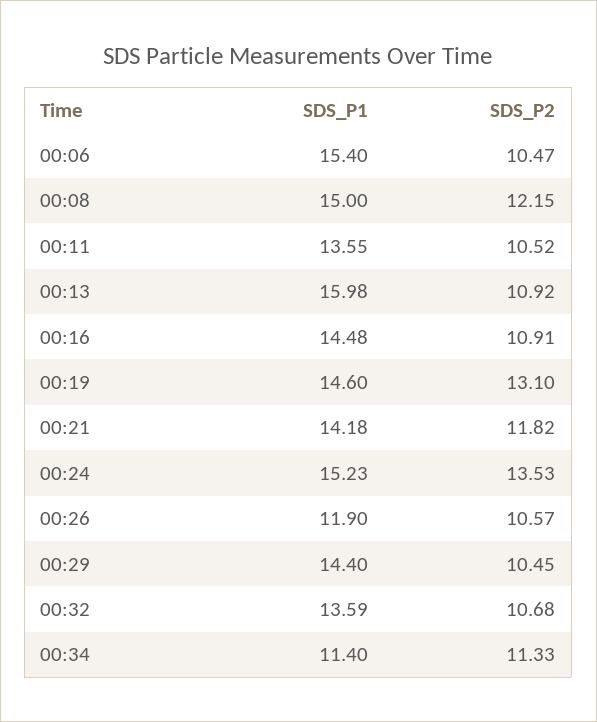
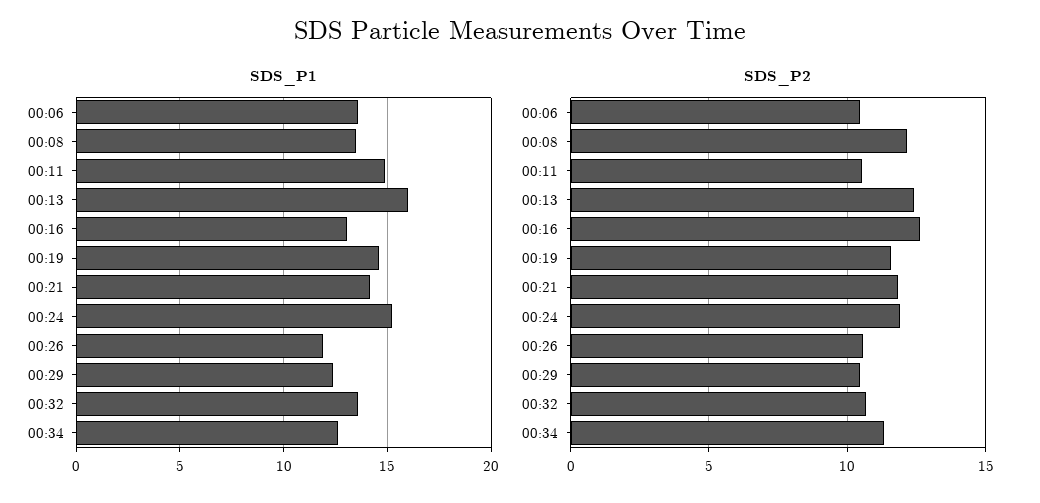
  {
    "SDS_P1": {
-     "00:06": 15.4,
+     "00:06": 13.5,
-     "00:08": 15,
+     "00:08": 13.5,
-     "00:11": 13.55,
+     "00:11": 15,
      "00:13": 15.98,
-     "00:16": 14.48,
+     "00:16": 13,
      "00:19": 14.6,
      "00:21": 14.18,
      "00:24": 15.23,
      "00:26": 11.9,
-     "00:29": 14.4,
+     "00:29": 12.5,
      "00:32": 13.59,
-     "00:34": 11.4
+     "00:34": 12.5
    },
    "SDS_P2": {
      "00:06": 10.47,
      "00:08": 12.15,
      "00:11": 10.52,
-     "00:13": 10.92,
+     "00:13": 12.5,
-     "00:16": 10.91,
+     "00:16": 12.5,
-     "00:19": 13.1,
+     "00:19": 11.5,
      "00:21": 11.82,
-     "00:24": 13.53,
+     "00:24": 12,
      "00:26": 10.57,
      "00:29": 10.45,
      "00:32": 10.68,
      "00:34": 11.33
    }
  }

